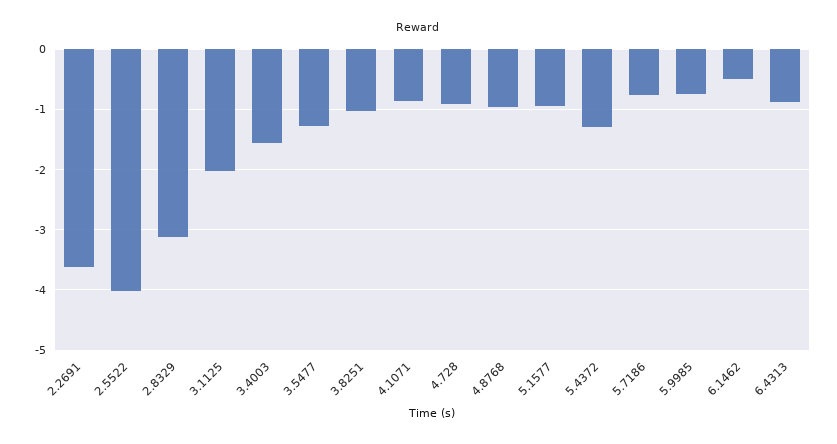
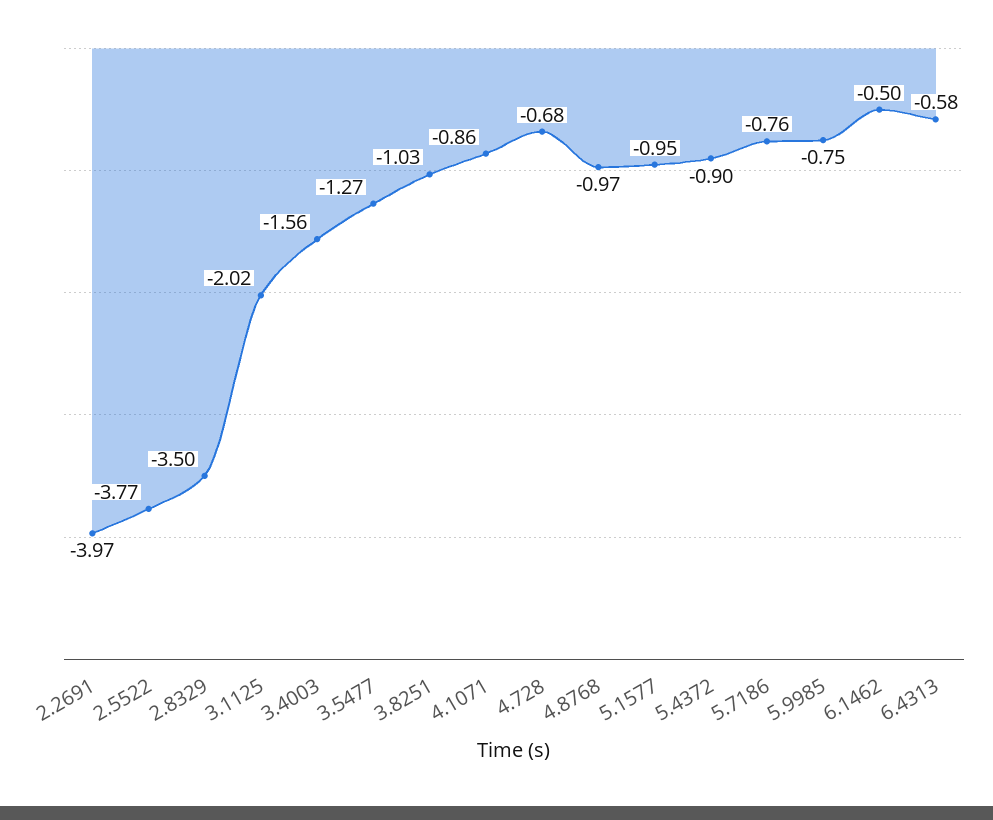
  {
-   "2.2691": -3.6,
+   "2.2691": -3.97,
-   "2.5522": -4,
+   "2.5522": -3.77,
-   "2.8329": -3.1,
+   "2.8329": -3.5,
    "3.1125": -2.02,
    "3.4003": -1.56,
    "3.5477": -1.27,
    "3.8251": -1.03,
    "4.1071": -0.86,
-   "4.728": -0.9,
+   "4.728": -0.68,
    "4.8768": -0.97,
    "5.1577": -0.95,
-   "5.4372": -1.3,
+   "5.4372": -0.9,
    "5.7186": -0.76,
    "5.9985": -0.75,
    "6.1462": -0.5,
-   "6.4313": -0.9
+   "6.4313": -0.58
  }

